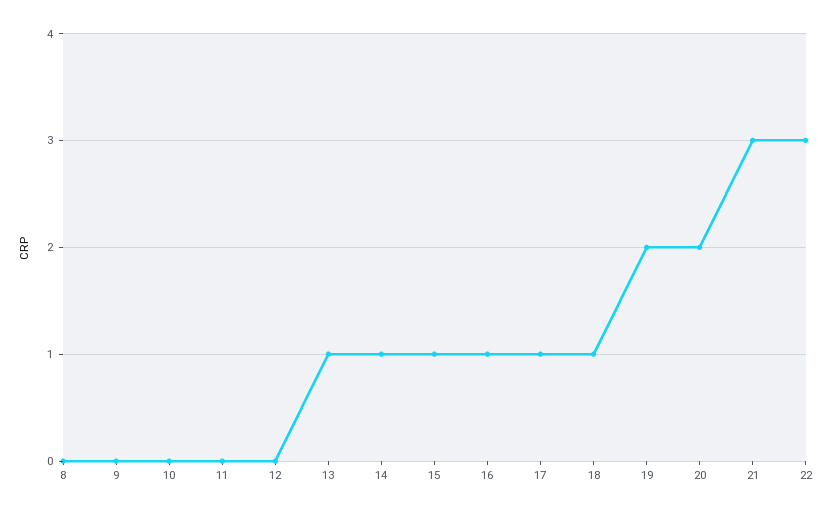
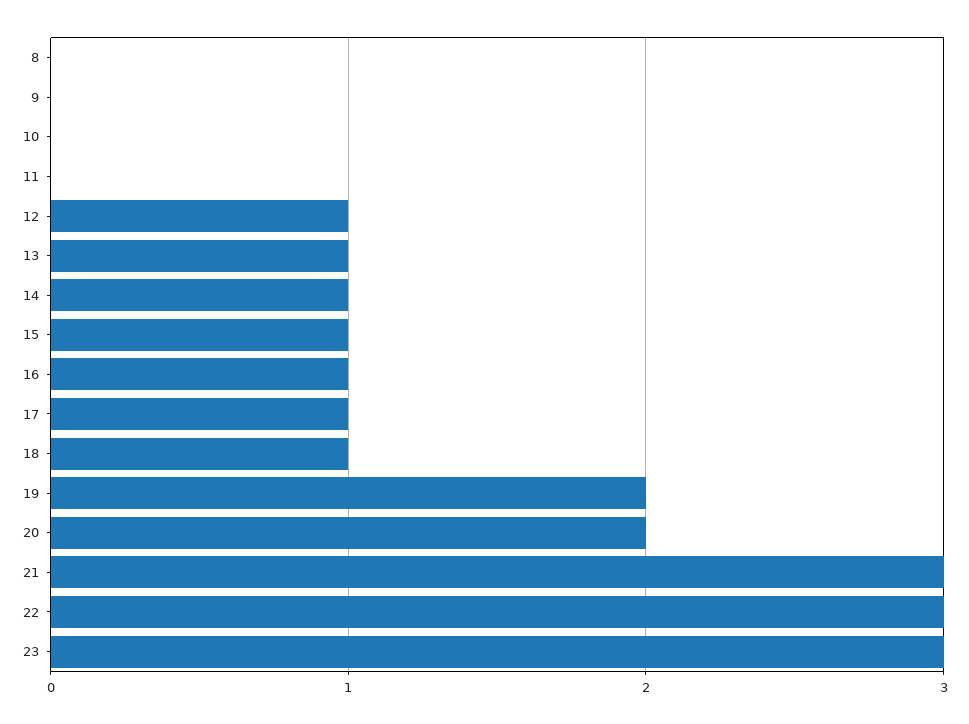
  {
    "8": 0,
    "9": 0,
    "10": 0,
    "11": 0,
-   "12": 0,
+   "12": 1,
    "13": 1,
    "14": 1,
    "15": 1,
    "16": 1,
    "17": 1,
    "18": 1,
    "19": 2,
    "20": 2,
    "21": 3,
-   "22": 3
+   "22": 3,
+   "23": 3
  }

